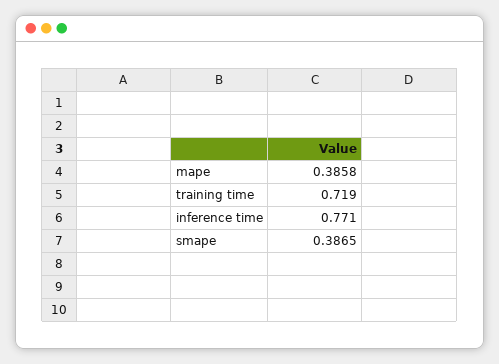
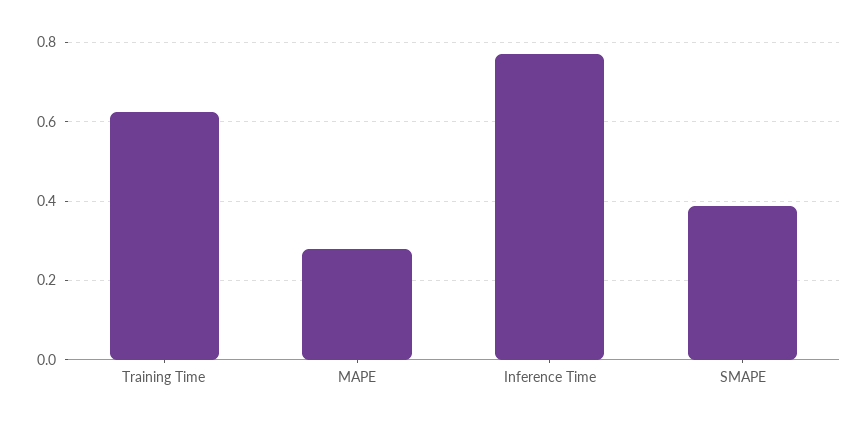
  {
-   "mape": 0.3858,
+   "mape": 0.28,
-   "training time": 0.719,
+   "training time": 0.62,
    "inference time": 0.771,
    "smape": 0.3865
  }

